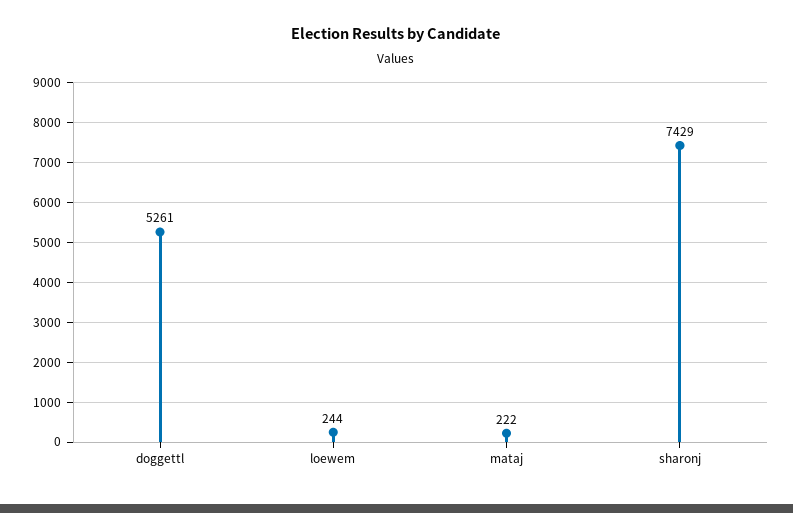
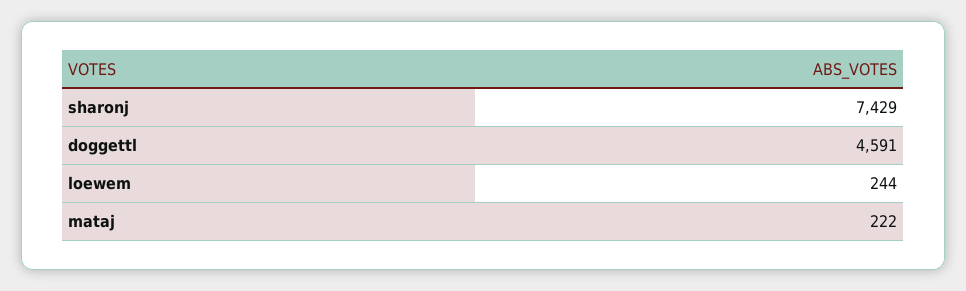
  {
-   "doggettl": 5261,
+   "doggettl": 4591,
    "loewem": 244,
    "mataj": 222,
    "sharonj": 7429
  }

